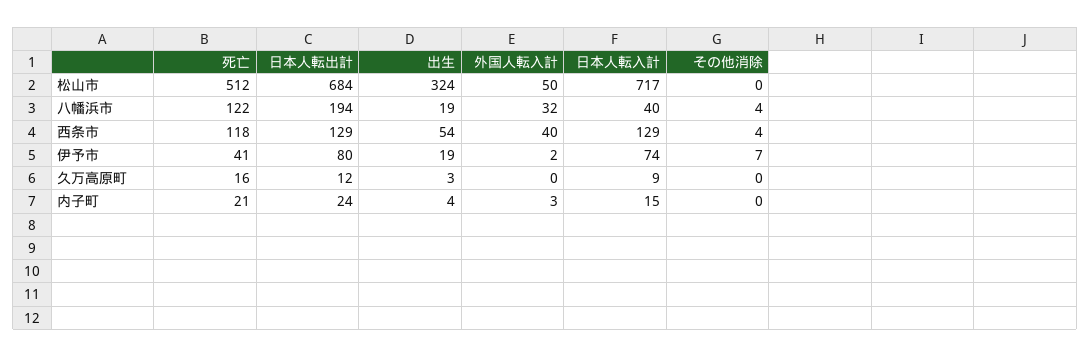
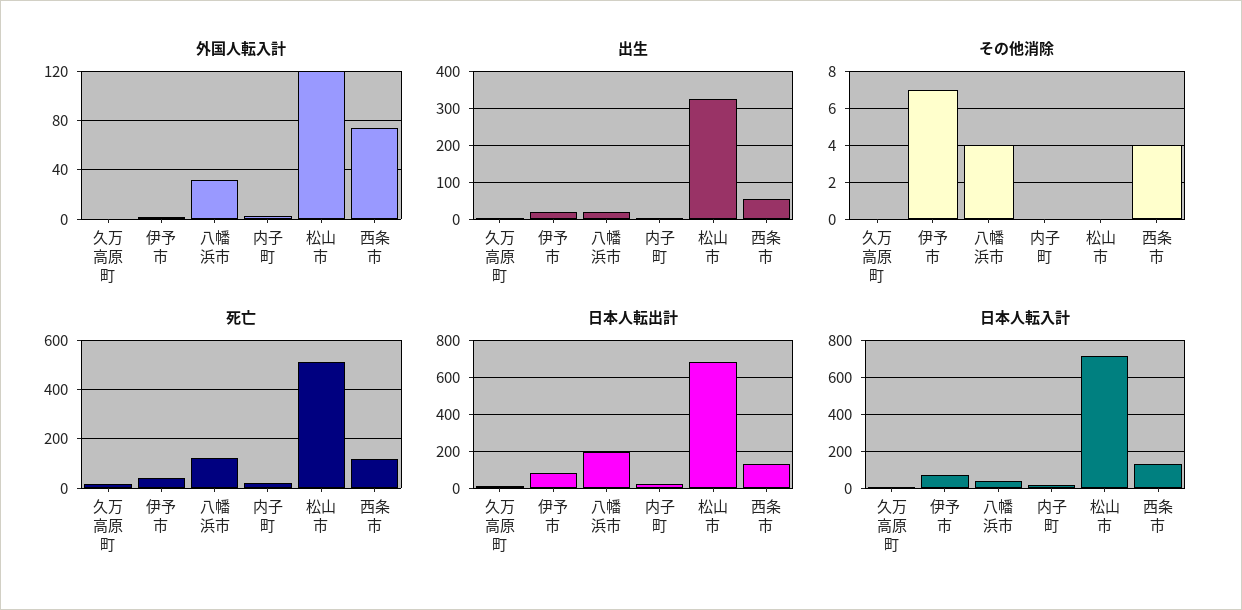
  {
    "死亡": {
      "松山市": 512,
      "八幡浜市": 122,
      "西条市": 118,
      "伊予市": 41,
      "久万高原町": 16,
      "内子町": 21
    },
    "日本人転出計": {
      "松山市": 684,
      "八幡浜市": 194,
      "西条市": 129,
      "伊予市": 80,
      "久万高原町": 12,
      "内子町": 24
    },
    "出生": {
      "松山市": 324,
      "八幡浜市": 19,
      "西条市": 54,
      "伊予市": 19,
      "久万高原町": 3,
      "内子町": 4
    },
    "外国人転入計": {
-     "松山市": 50,
+     "松山市": 120,
      "八幡浜市": 32,
-     "西条市": 40,
+     "西条市": 75,
      "伊予市": 2,
      "久万高原町": 0,
      "内子町": 3
    },
    "日本人転入計": {
      "松山市": 717,
      "八幡浜市": 40,
      "西条市": 129,
      "伊予市": 74,
      "久万高原町": 9,
      "内子町": 15
    },
    "その他消除": {
      "松山市": 0,
      "八幡浜市": 4,
      "西条市": 4,
      "伊予市": 7,
      "久万高原町": 0,
      "内子町": 0
    }
  }

